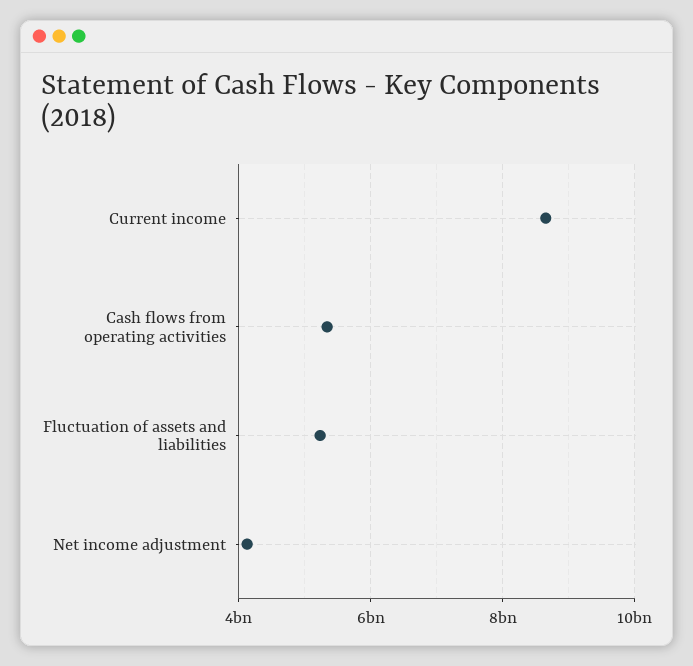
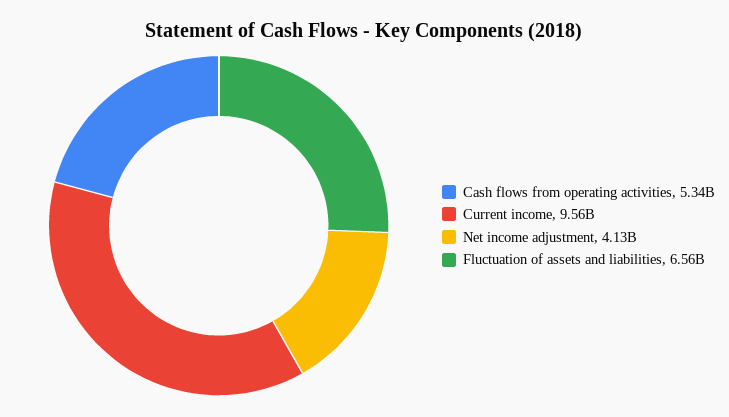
  {
-   "Current income": 8600000000,
+   "Current income": 9560000000,
    "Cash flows from operating activities": 5340000000,
-   "Fluctuation of assets and liabilities": 5200000000,
+   "Fluctuation of assets and liabilities": 6560000000,
    "Net income adjustment": 4130000000
  }

